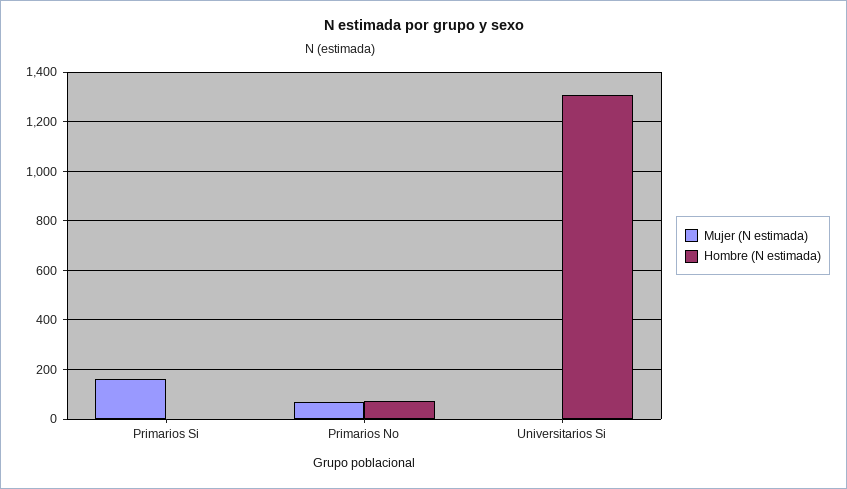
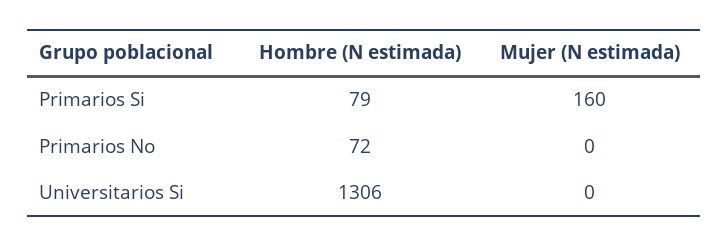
  {
    "Mujer (N estimada)": {
      "Primarios Si": 160,
-     "Primarios No": 75,
+     "Primarios No": 0,
      "Universitarios Si": 0
    },
    "Hombre (N estimada)": {
-     "Primarios Si": 0,
+     "Primarios Si": 79,
      "Primarios No": 72,
      "Universitarios Si": 1306
    }
  }

